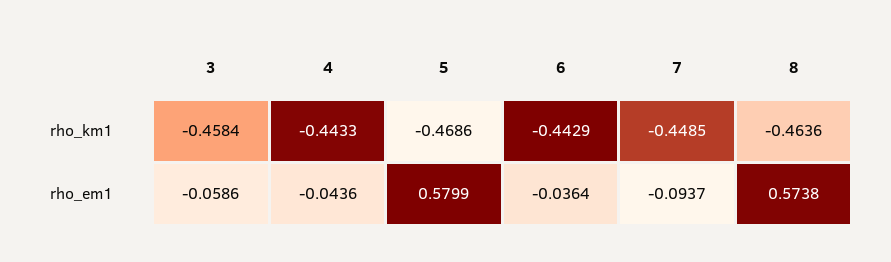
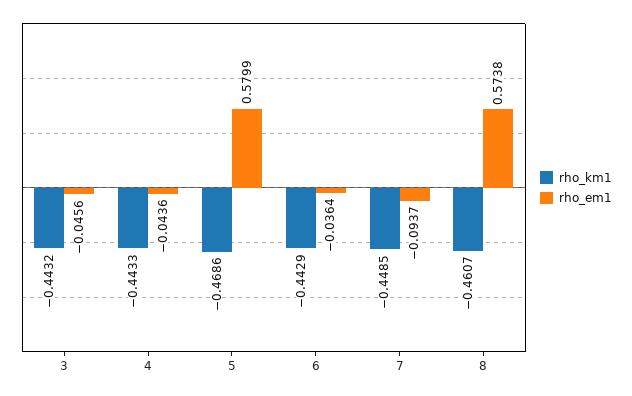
  {
    "rho_km1": {
-     "3": -0.4584,
+     "3": -0.4432,
      "4": -0.4433,
      "5": -0.4686,
      "6": -0.4429,
      "7": -0.4485,
-     "8": -0.4636
+     "8": -0.4607
    },
    "rho_em1": {
-     "3": -0.0586,
+     "3": -0.0456,
      "4": -0.0436,
      "5": 0.5799,
      "6": -0.0364,
      "7": -0.0937,
      "8": 0.5738
    }
  }

